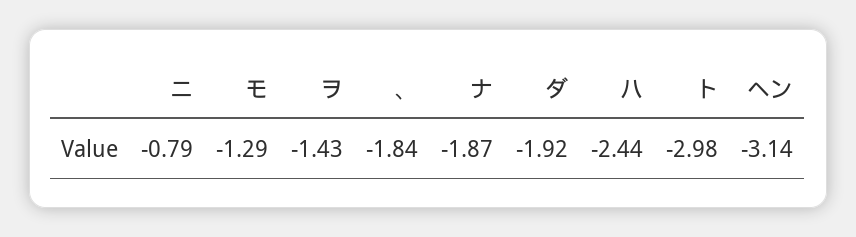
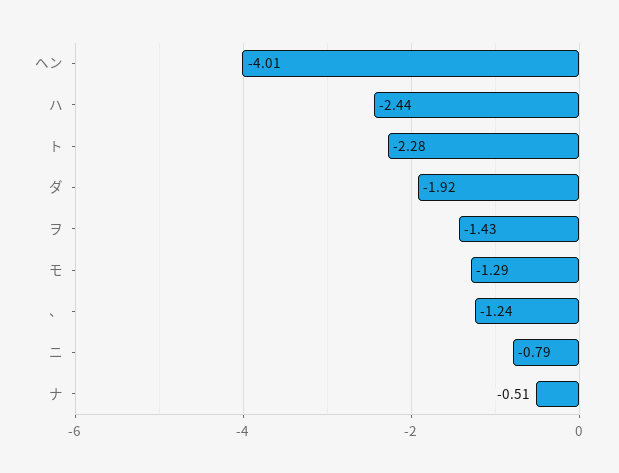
  {
    "ニ": -0.79,
    "モ": -1.29,
    "ヲ": -1.43,
-   "、": -1.84,
+   "、": -1.24,
-   "ナ": -1.87,
+   "ナ": -0.51,
    "ダ": -1.92,
    "ハ": -2.44,
-   "ト": -2.98,
+   "ト": -2.28,
-   "ヘン": -3.14
+   "ヘン": -4.01
  }

